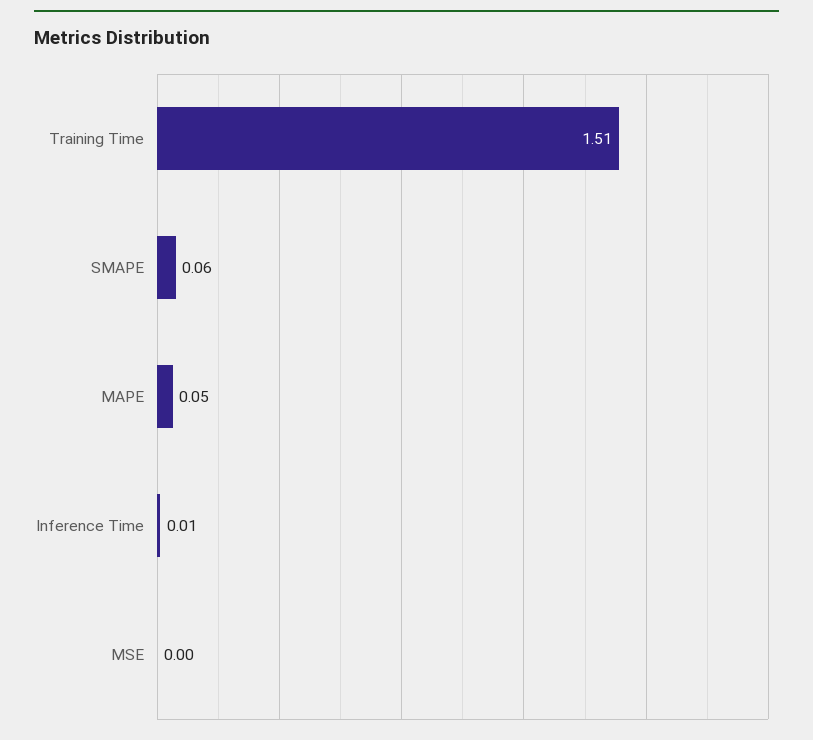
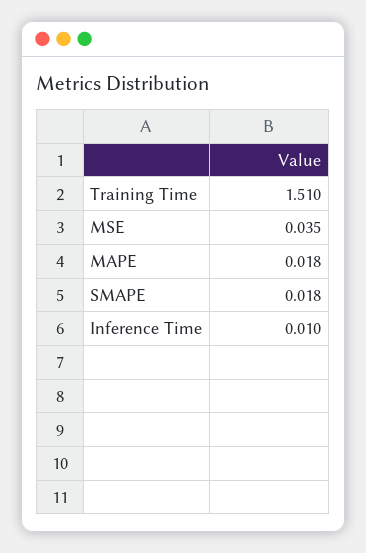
  {
    "Training Time": 1.51,
-   "SMAPE": 0.06,
+   "SMAPE": 0.018,
-   "MAPE": 0.05,
+   "MAPE": 0.018,
    "Inference Time": 0.01,
-   "MSE": 0
+   "MSE": 0.035
  }

